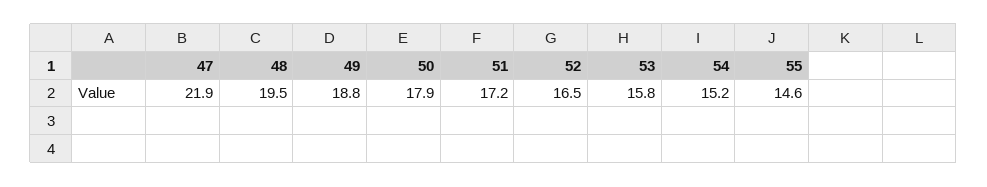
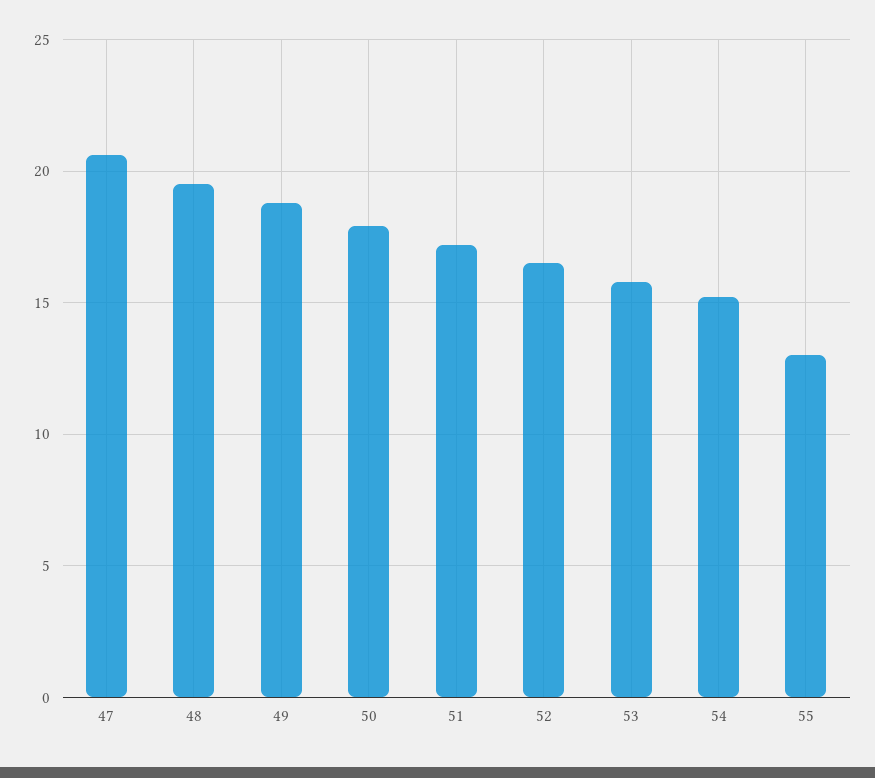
  {
-   "47": 21.9,
+   "47": 20.5,
    "48": 19.5,
    "49": 18.8,
    "50": 17.9,
    "51": 17.2,
    "52": 16.5,
    "53": 15.8,
    "54": 15.2,
-   "55": 14.6
+   "55": 13
  }

